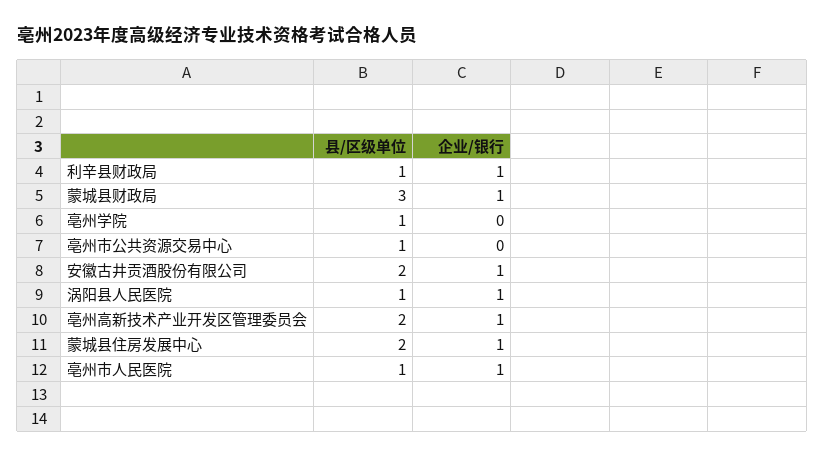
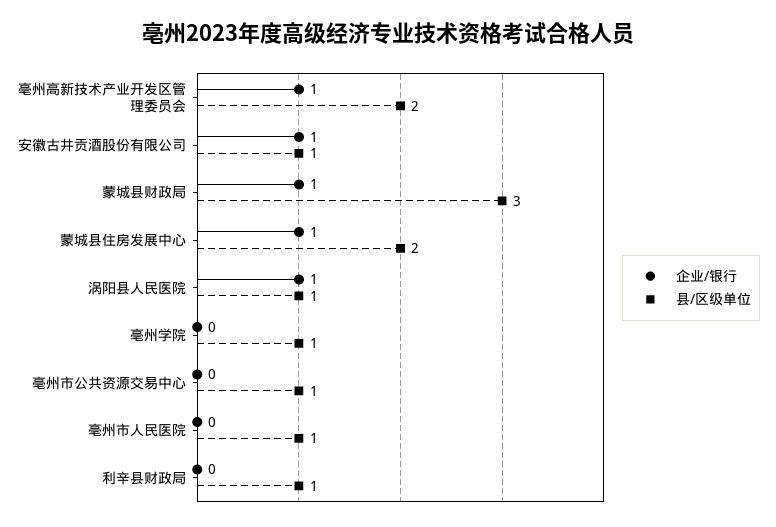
  {
    "县/区级单位": {
      "利辛县财政局": 1,
      "蒙城县财政局": 3,
      "亳州学院": 1,
      "亳州市公共资源交易中心": 1,
-     "安徽古井贡酒股份有限公司": 2,
+     "安徽古井贡酒股份有限公司": 1,
      "涡阳县人民医院": 1,
      "亳州高新技术产业开发区管理委员会": 2,
      "蒙城县住房发展中心": 2,
      "亳州市人民医院": 1
    },
    "企业/银行": {
-     "利辛县财政局": 1,
+     "利辛县财政局": 0,
      "蒙城县财政局": 1,
      "亳州学院": 0,
      "亳州市公共资源交易中心": 0,
      "安徽古井贡酒股份有限公司": 1,
      "涡阳县人民医院": 1,
      "亳州高新技术产业开发区管理委员会": 1,
      "蒙城县住房发展中心": 1,
-     "亳州市人民医院": 1
+     "亳州市人民医院": 0
    }
  }

